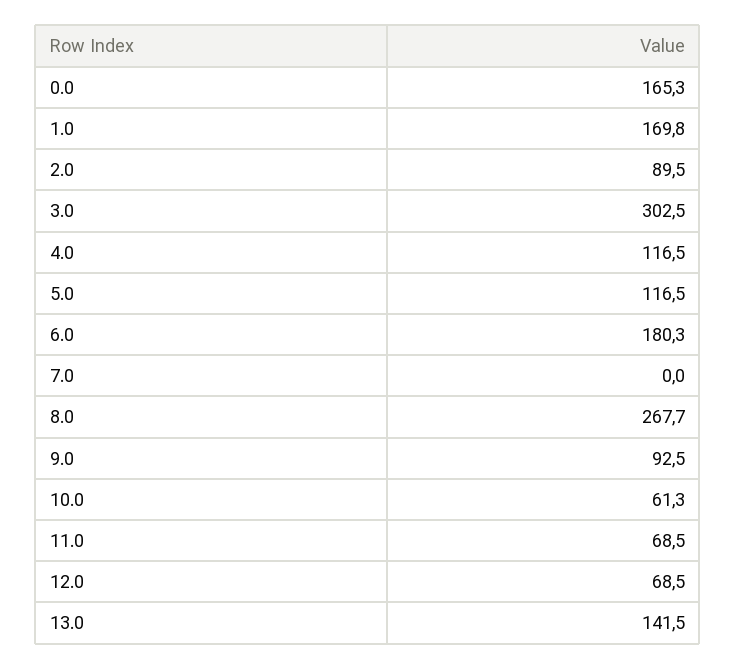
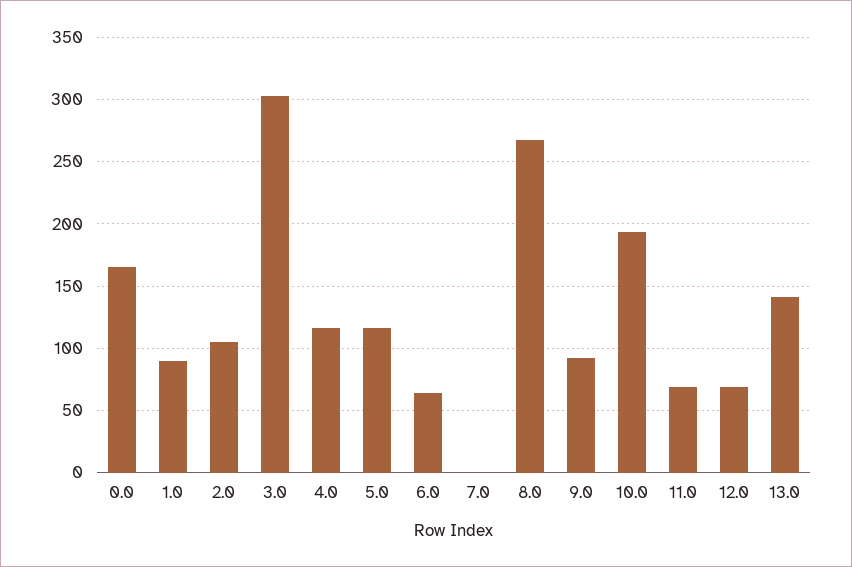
  {
    "0.0": 165.3,
-   "1.0": 169.8,
+   "1.0": 90,
-   "2.0": 89.5,
+   "2.0": 105,
    "3.0": 302.5,
    "4.0": 116.5,
    "5.0": 116.5,
-   "6.0": 180.3,
+   "6.0": 65,
    "7.0": 0,
    "8.0": 267.7,
    "9.0": 92.5,
-   "10.0": 61.3,
+   "10.0": 195,
    "11.0": 68.5,
    "12.0": 68.5,
    "13.0": 141.5
  }

